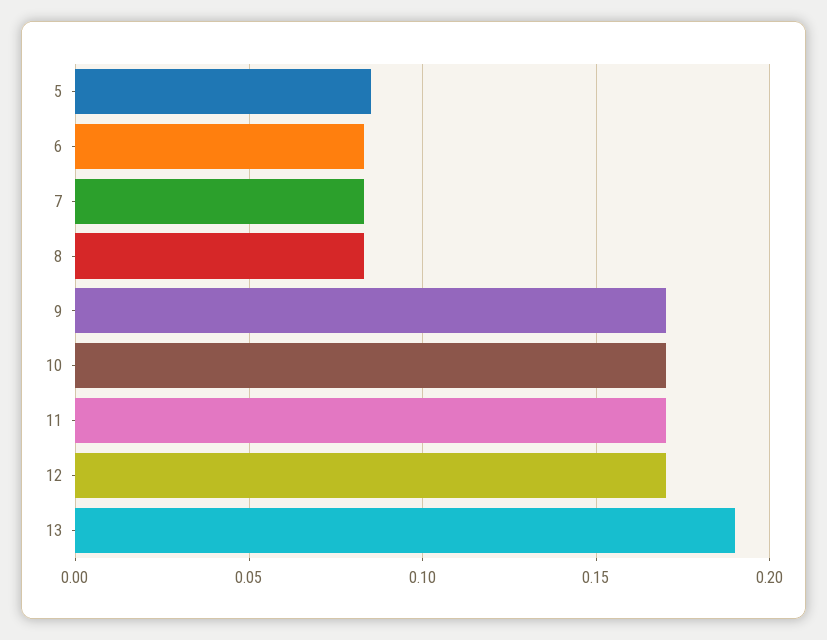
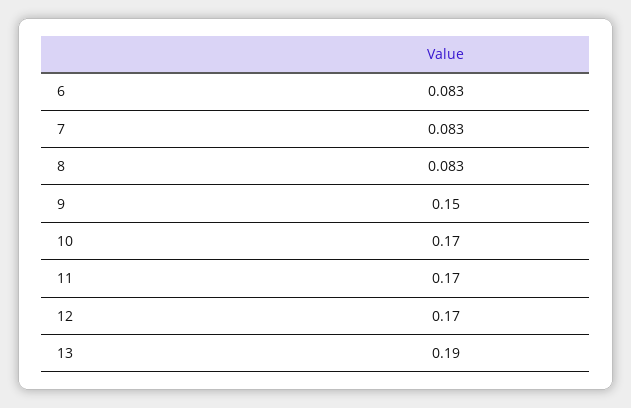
  {
-   "5": 0.085,
    "6": 0.083,
    "7": 0.083,
    "8": 0.083,
-   "9": 0.17,
+   "9": 0.15,
    "10": 0.17,
    "11": 0.17,
    "12": 0.17,
    "13": 0.19
  }

